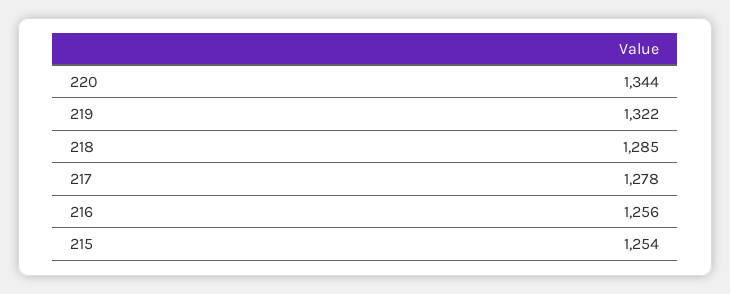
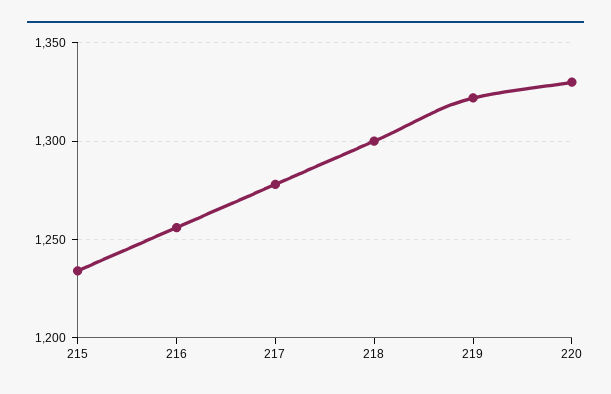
  {
-   "220": 1344,
+   "220": 1330,
    "219": 1322,
-   "218": 1285,
+   "218": 1300,
    "217": 1278,
    "216": 1256,
-   "215": 1254
+   "215": 1235
  }

